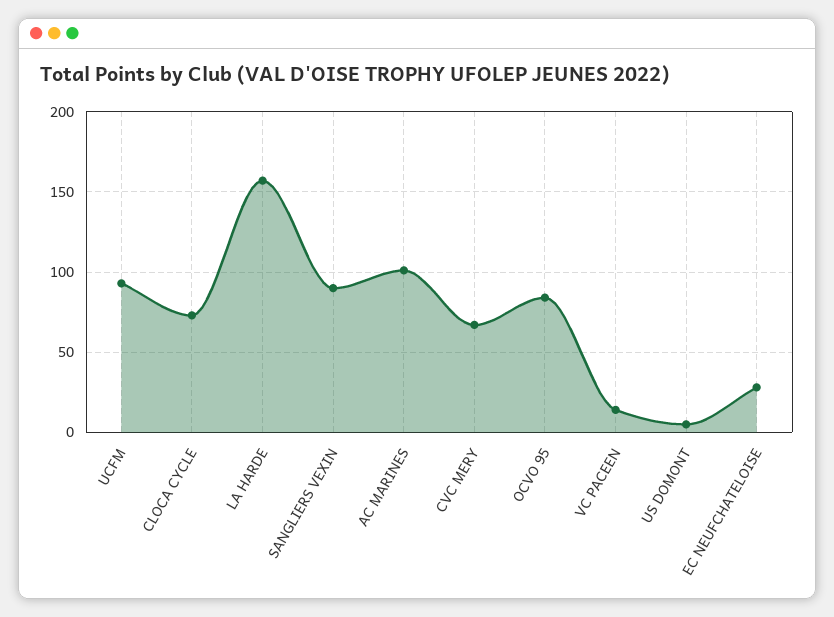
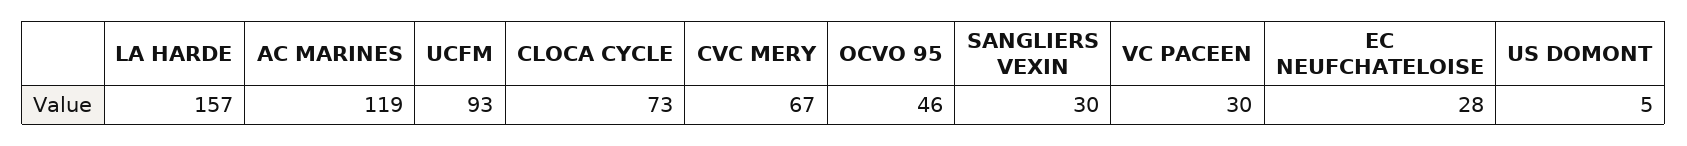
  {
    "UCFM": 93,
    "CLOCA CYCLE": 73,
    "LA HARDE": 157,
-   "SANGLIERS VEXIN": 90,
+   "SANGLIERS VEXIN": 30,
-   "AC MARINES": 100,
+   "AC MARINES": 119,
    "CVC MERY": 67,
-   "OCVO 95": 85,
+   "OCVO 95": 46,
-   "VC PACEEN": 15,
+   "VC PACEEN": 30,
    "US DOMONT": 5,
    "EC NEUFCHATELOISE": 28
  }

